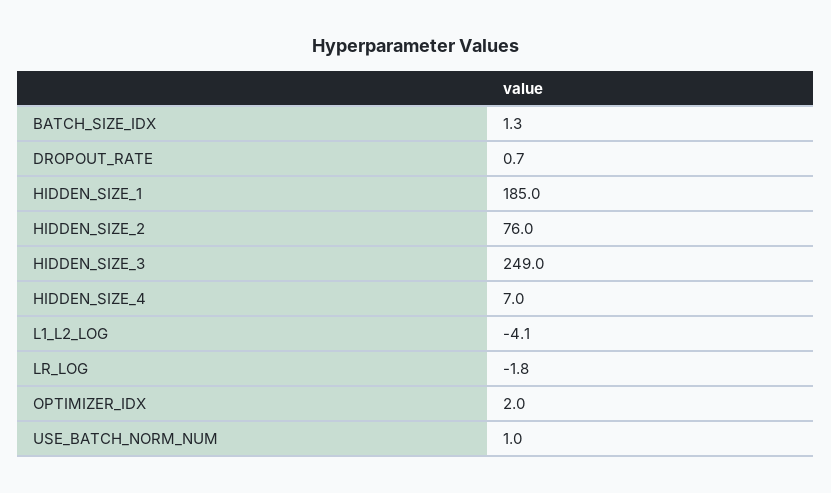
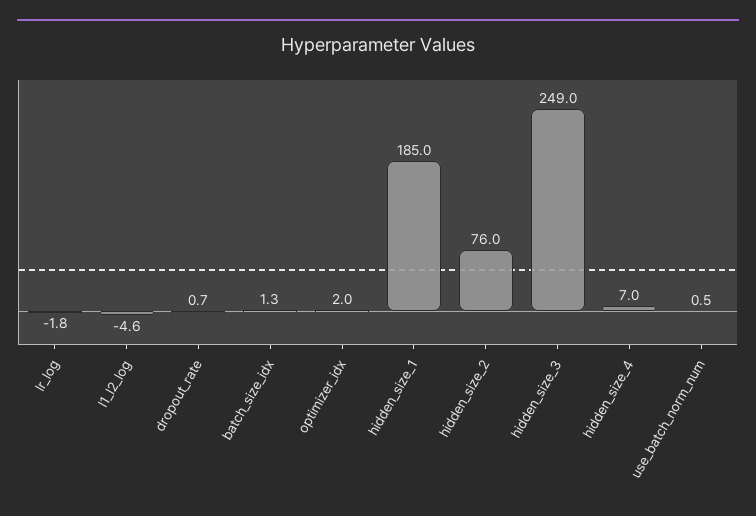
  {
    "BATCH_SIZE_IDX": 1.3,
    "DROPOUT_RATE": 0.7,
    "HIDDEN_SIZE_1": 185,
    "HIDDEN_SIZE_2": 76,
    "HIDDEN_SIZE_3": 249,
    "HIDDEN_SIZE_4": 7,
-   "L1_L2_LOG": -4.1,
+   "L1_L2_LOG": -4.6,
    "LR_LOG": -1.8,
    "OPTIMIZER_IDX": 2,
-   "USE_BATCH_NORM_NUM": 1
+   "USE_BATCH_NORM_NUM": 0.5
  }

